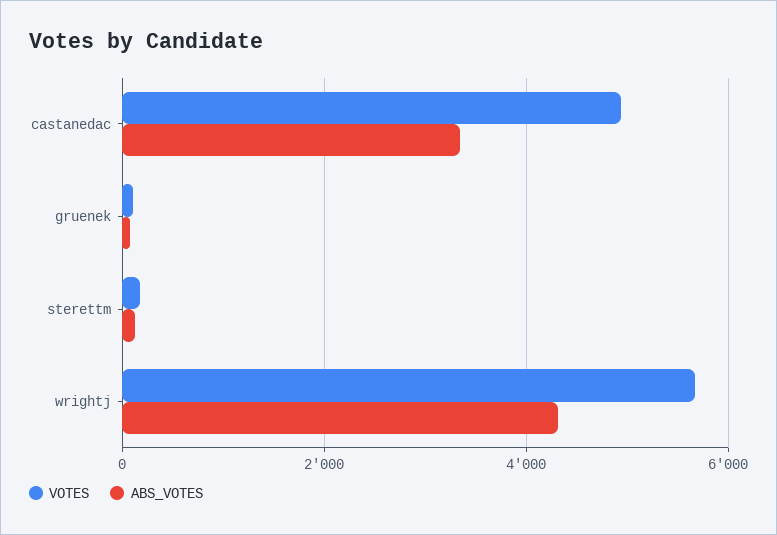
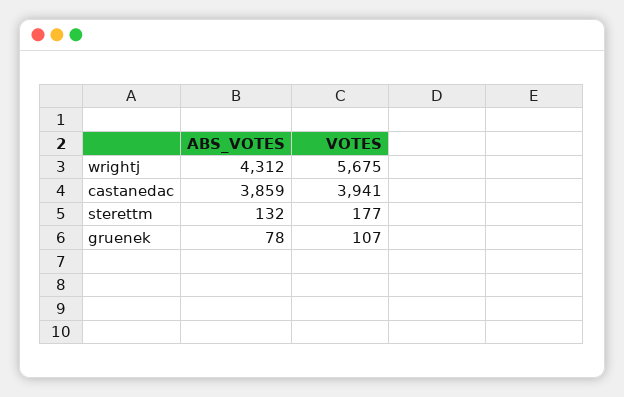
  {
    "VOTES": {
-     "castanedac": 5000,
+     "castanedac": 3941,
      "gruenek": 107,
      "sterettm": 177,
      "wrightj": 5675
    },
    "ABS_VOTES": {
-     "castanedac": 3400,
+     "castanedac": 3859,
      "gruenek": 78,
      "sterettm": 132,
      "wrightj": 4312
    }
  }

